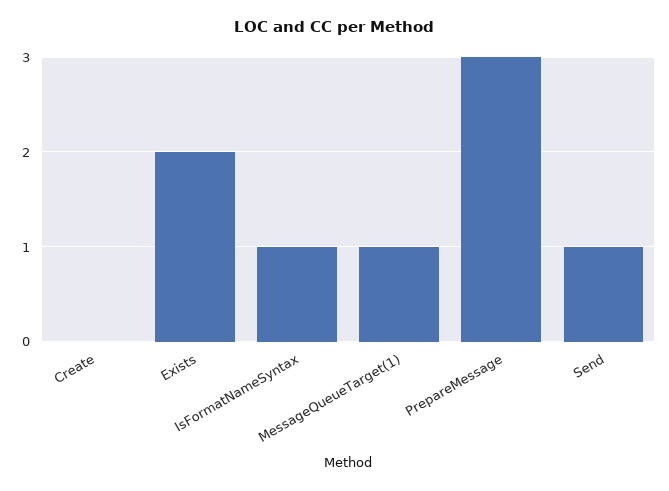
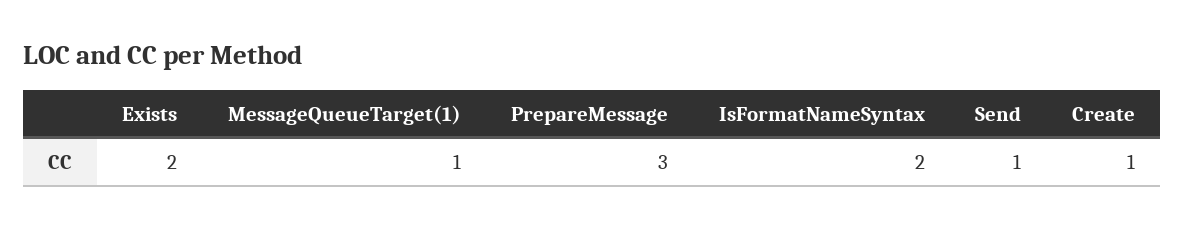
  {
-   "Create": 0,
+   "Create": 1,
    "Exists": 2,
-   "IsFormatNameSyntax": 1,
+   "IsFormatNameSyntax": 2,
    "MessageQueueTarget(1)": 1,
    "PrepareMessage": 3,
    "Send": 1
  }

